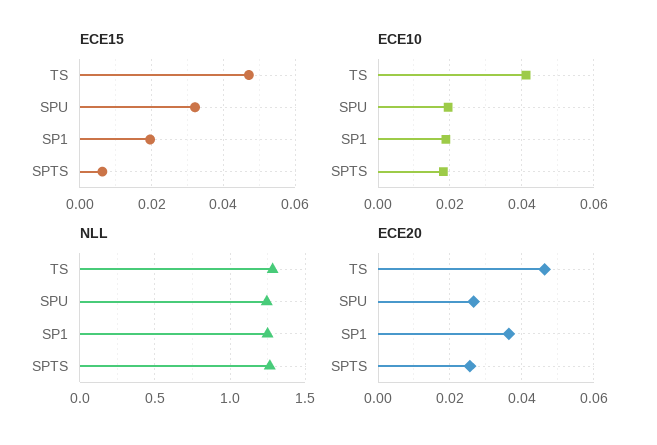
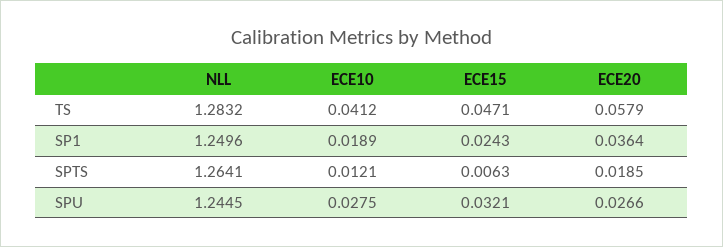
  {
    "ECE15": {
      "TS": 0.0471,
      "SPU": 0.0321,
-     "SP1": 0.02,
+     "SP1": 0.0243,
      "SPTS": 0.0063
    },
    "ECE10": {
      "TS": 0.0412,
-     "SPU": 0.02,
+     "SPU": 0.0275,
      "SP1": 0.0189,
-     "SPTS": 0.018
+     "SPTS": 0.0121
    },
    "NLL": {
      "TS": 1.2832,
      "SPU": 1.2445,
      "SP1": 1.2496,
      "SPTS": 1.2641
    },
    "ECE20": {
-     "TS": 0.046,
+     "TS": 0.0579,
      "SPU": 0.0266,
      "SP1": 0.0364,
-     "SPTS": 0.026
+     "SPTS": 0.0185
    }
  }

